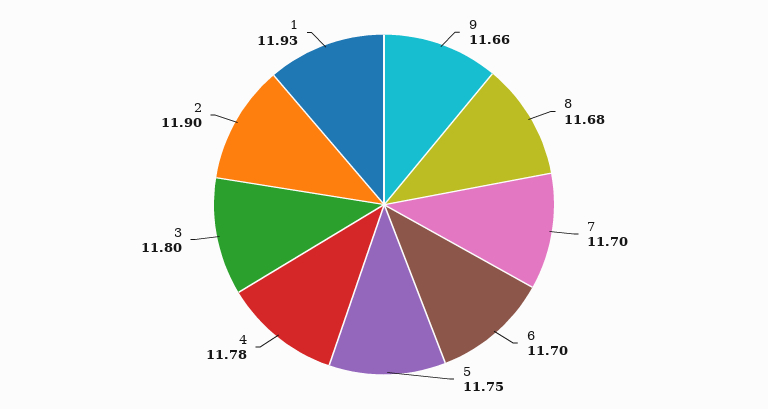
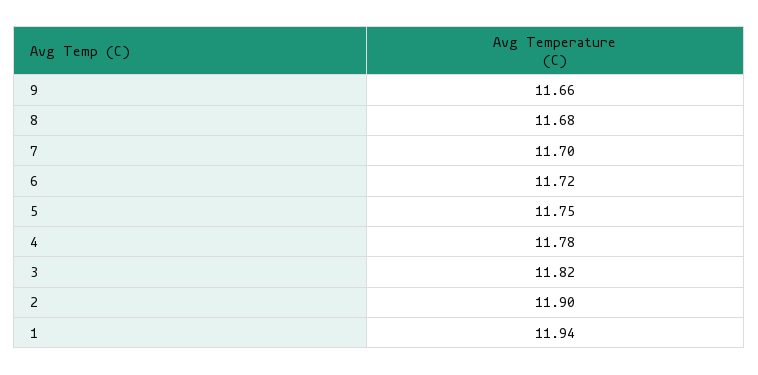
  {
    "9": 11.66,
    "8": 11.68,
    "7": 11.7,
-   "6": 11.7,
+   "6": 11.72,
    "5": 11.75,
    "4": 11.78,
-   "3": 11.8,
+   "3": 11.82,
    "2": 11.9,
-   "1": 11.93
+   "1": 11.94
  }

